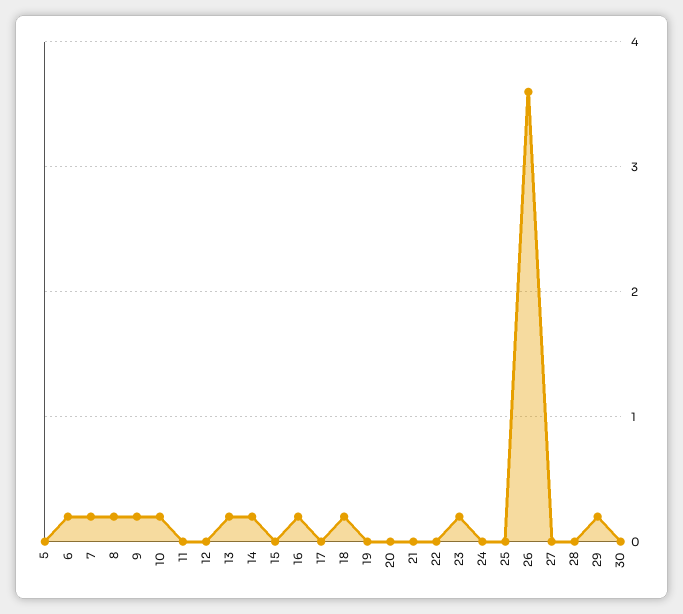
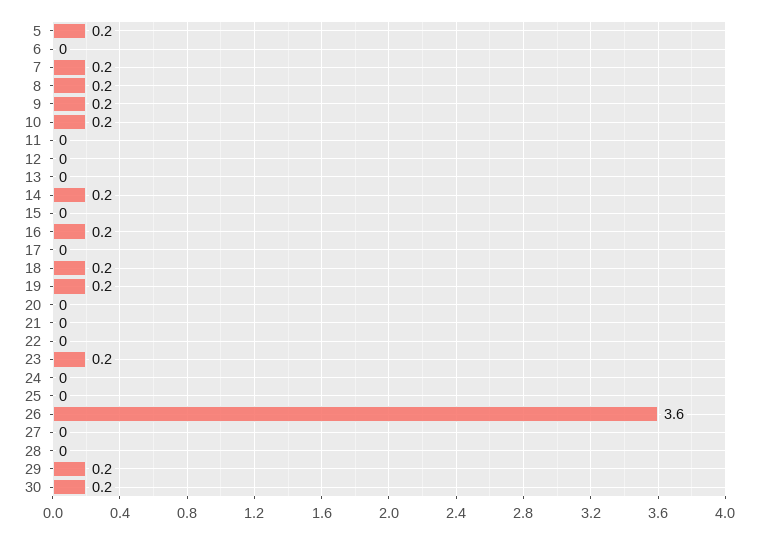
  {
-   "5": 0,
+   "5": 0.2,
-   "6": 0.2,
+   "6": 0,
    "7": 0.2,
    "8": 0.2,
    "9": 0.2,
    "10": 0.2,
    "11": 0,
    "12": 0,
-   "13": 0.2,
+   "13": 0,
    "14": 0.2,
    "15": 0,
    "16": 0.2,
    "17": 0,
    "18": 0.2,
-   "19": 0,
+   "19": 0.2,
    "20": 0,
    "21": 0,
    "22": 0,
    "23": 0.2,
    "24": 0,
    "25": 0,
    "26": 3.6,
    "27": 0,
    "28": 0,
    "29": 0.2,
-   "30": 0
+   "30": 0.2
  }

